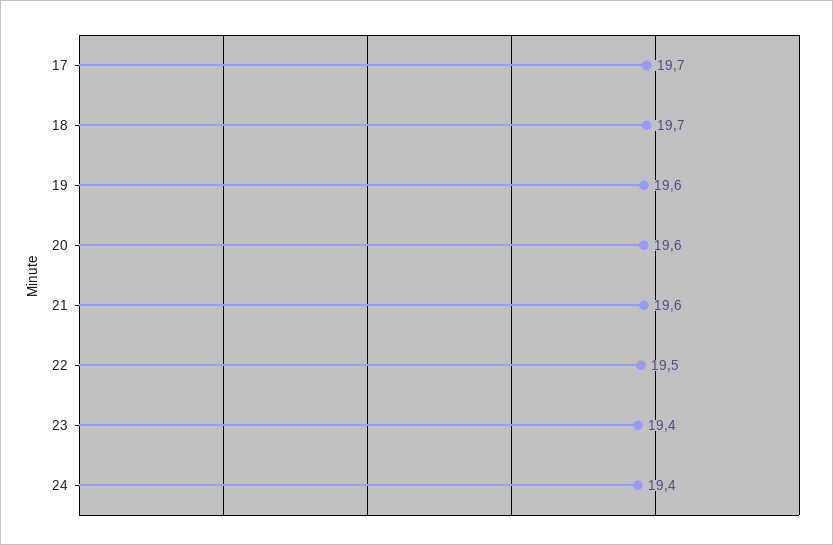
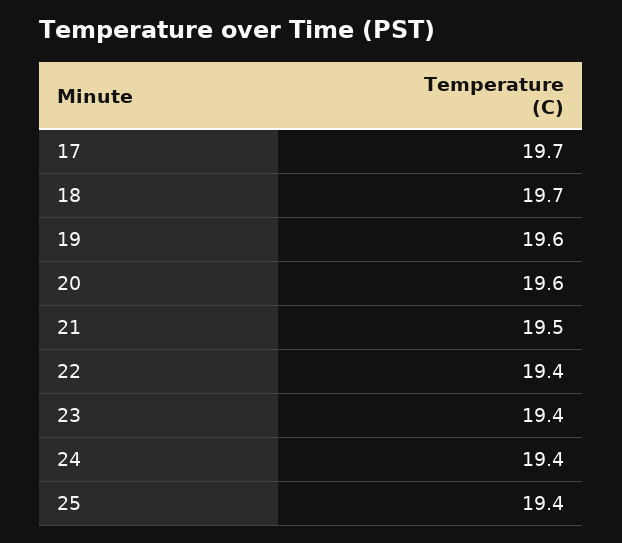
  {
    "17": 19.7,
    "18": 19.7,
    "19": 19.6,
    "20": 19.6,
-   "21": 19.6,
+   "21": 19.5,
-   "22": 19.5,
+   "22": 19.4,
    "23": 19.4,
-   "24": 19.4
+   "24": 19.4,
+   "25": 19.4
  }

